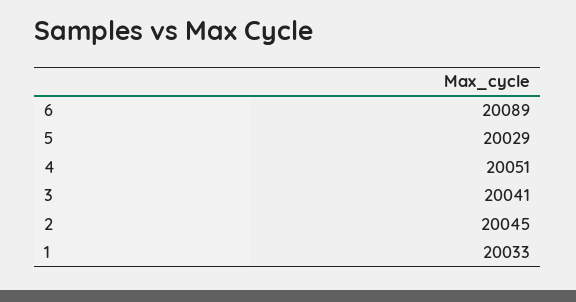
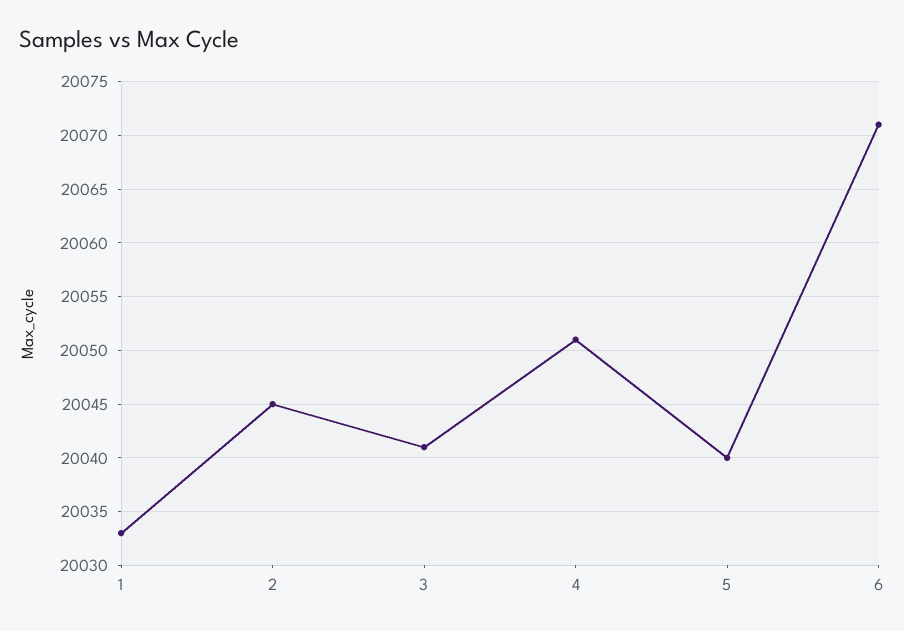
  {
-   "6": 20089,
+   "6": 20071,
-   "5": 20029,
+   "5": 20040,
    "4": 20051,
    "3": 20041,
    "2": 20045,
    "1": 20033
  }

